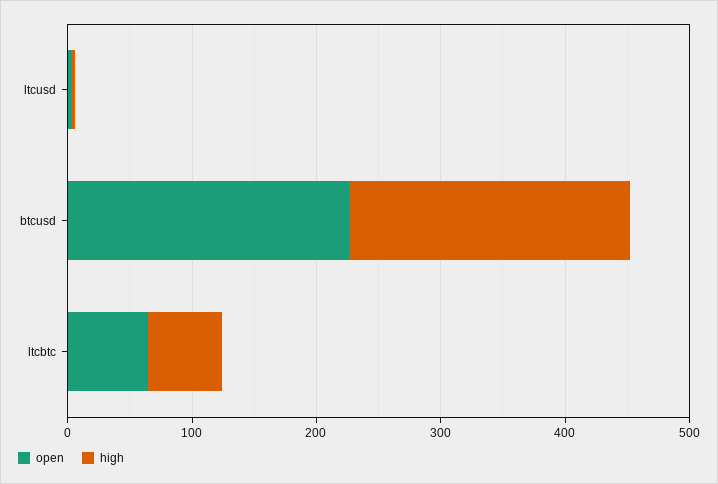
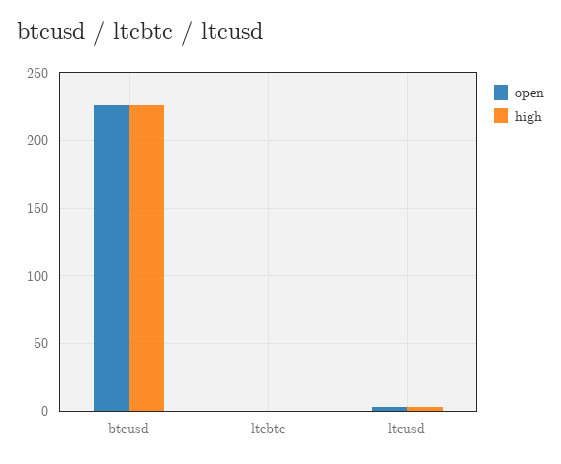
  {
    "open": {
      "ltcusd": 5,
      "btcusd": 225,
-     "ltcbtc": 60
+     "ltcbtc": 0
    },
    "high": {
      "ltcusd": 5,
      "btcusd": 225,
-     "ltcbtc": 60
+     "ltcbtc": 0
    }
  }

